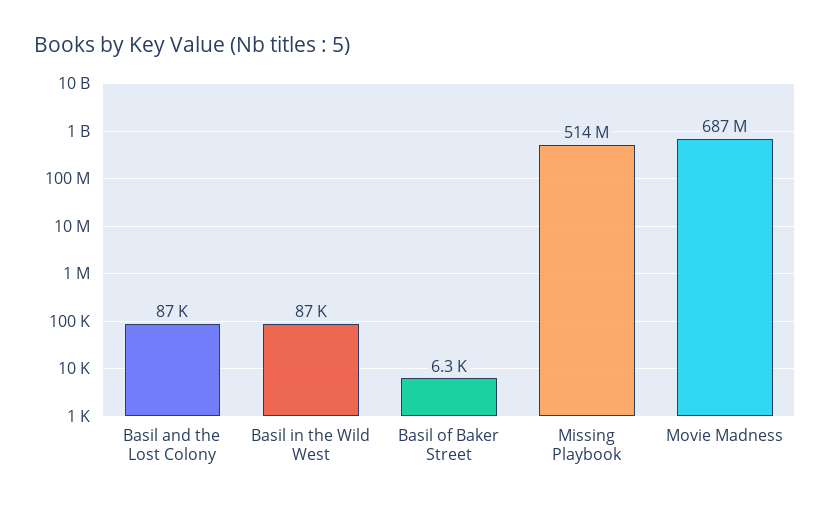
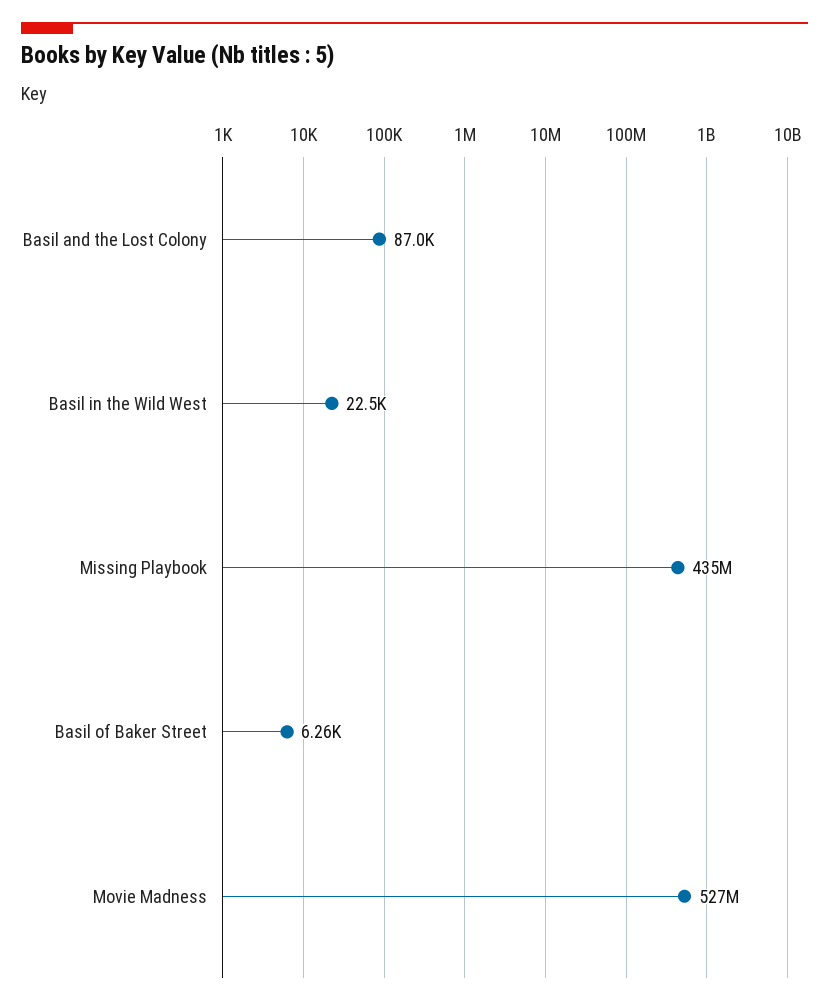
  {
    "Basil and the Lost Colony": 87000,
-   "Basil in the Wild West": 87000,
+   "Basil in the Wild West": 22500,
    "Basil of Baker Street": 6260,
-   "Missing Playbook": 514000000,
+   "Missing Playbook": 435000000,
-   "Movie Madness": 687000000
+   "Movie Madness": 527000000
  }

